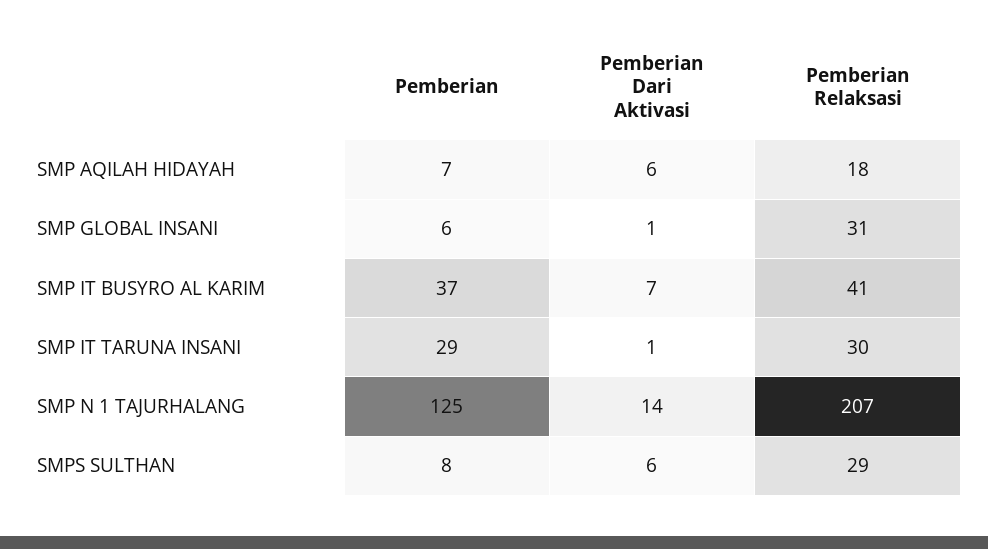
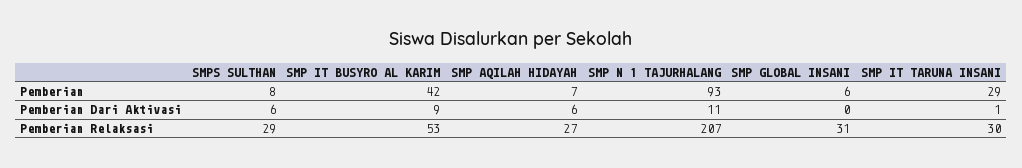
  {
    "Pemberian": {
      "SMP AQILAH HIDAYAH": 7,
      "SMP GLOBAL INSANI": 6,
-     "SMP IT BUSYRO AL KARIM": 37,
+     "SMP IT BUSYRO AL KARIM": 42,
      "SMP IT TARUNA INSANI": 29,
-     "SMP N 1 TAJURHALANG": 125,
+     "SMP N 1 TAJURHALANG": 93,
      "SMPS SULTHAN": 8
    },
    "Pemberian Dari Aktivasi": {
      "SMP AQILAH HIDAYAH": 6,
-     "SMP GLOBAL INSANI": 1,
+     "SMP GLOBAL INSANI": 0,
-     "SMP IT BUSYRO AL KARIM": 7,
+     "SMP IT BUSYRO AL KARIM": 9,
      "SMP IT TARUNA INSANI": 1,
-     "SMP N 1 TAJURHALANG": 14,
+     "SMP N 1 TAJURHALANG": 11,
      "SMPS SULTHAN": 6
    },
    "Pemberian Relaksasi": {
-     "SMP AQILAH HIDAYAH": 18,
+     "SMP AQILAH HIDAYAH": 27,
      "SMP GLOBAL INSANI": 31,
-     "SMP IT BUSYRO AL KARIM": 41,
+     "SMP IT BUSYRO AL KARIM": 53,
      "SMP IT TARUNA INSANI": 30,
      "SMP N 1 TAJURHALANG": 207,
      "SMPS SULTHAN": 29
    }
  }

